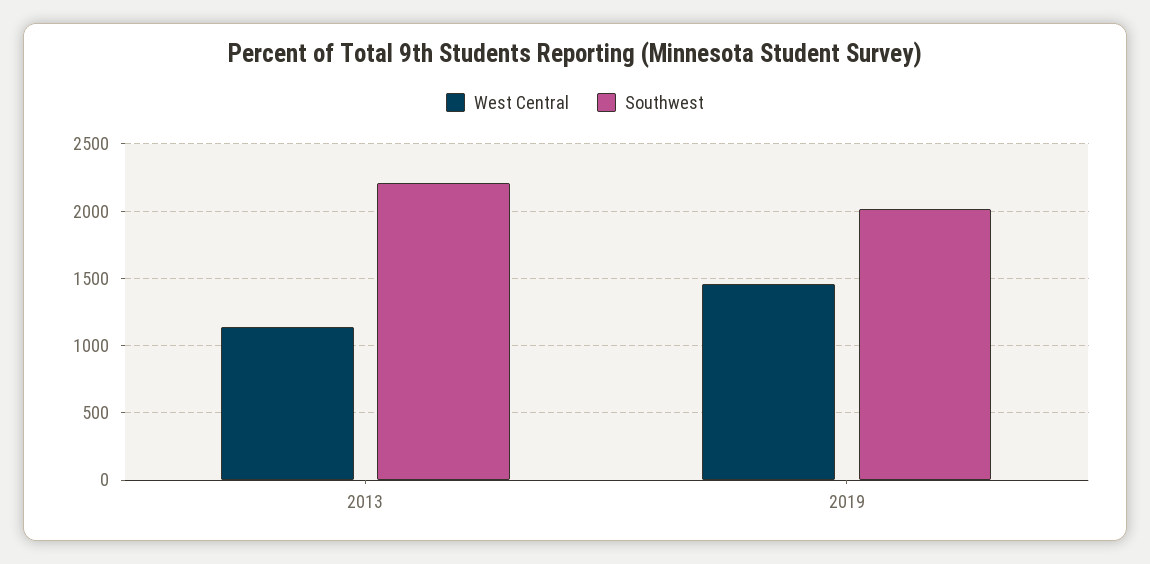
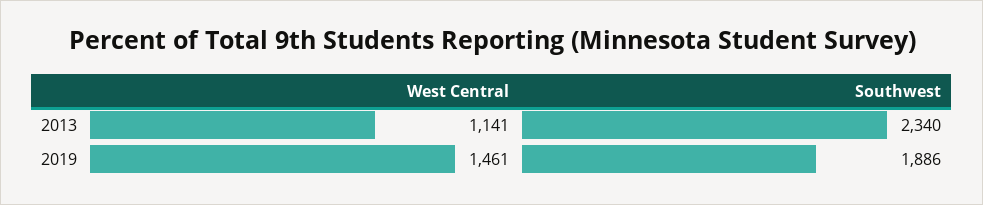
  {
    "West Central": {
      "2013": 1141,
      "2019": 1461
    },
    "Southwest": {
-     "2013": 2200,
+     "2013": 2340,
-     "2019": 2000
+     "2019": 1886
    }
  }

